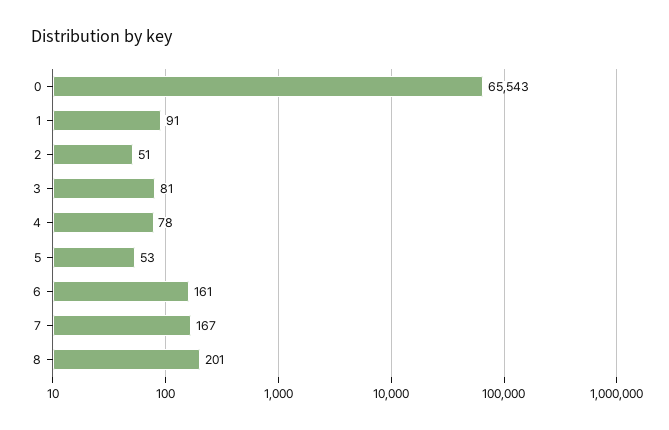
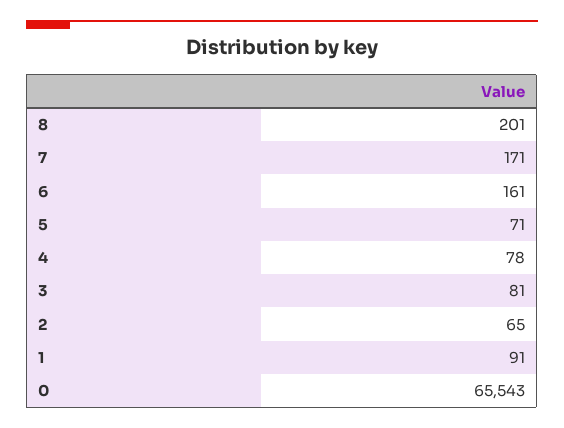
  {
    "0": 65543,
    "1": 91,
-   "2": 51,
+   "2": 65,
    "3": 81,
    "4": 78,
-   "5": 53,
+   "5": 71,
    "6": 161,
-   "7": 167,
+   "7": 171,
    "8": 201
  }

